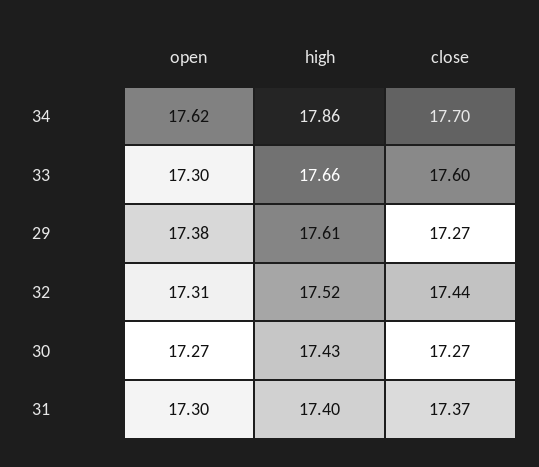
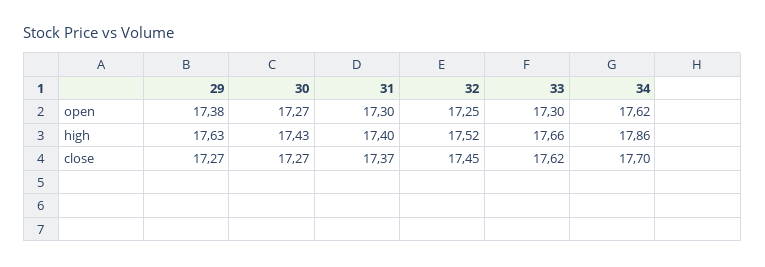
  {
    "open": {
      "34": 17.62,
      "33": 17.3,
      "29": 17.38,
-     "32": 17.31,
+     "32": 17.25,
      "30": 17.27,
      "31": 17.3
    },
    "high": {
      "34": 17.86,
      "33": 17.66,
-     "29": 17.61,
+     "29": 17.63,
      "32": 17.52,
      "30": 17.43,
      "31": 17.4
    },
    "close": {
      "34": 17.7,
-     "33": 17.6,
+     "33": 17.62,
      "29": 17.27,
-     "32": 17.44,
+     "32": 17.45,
      "30": 17.27,
      "31": 17.37
    }
  }

